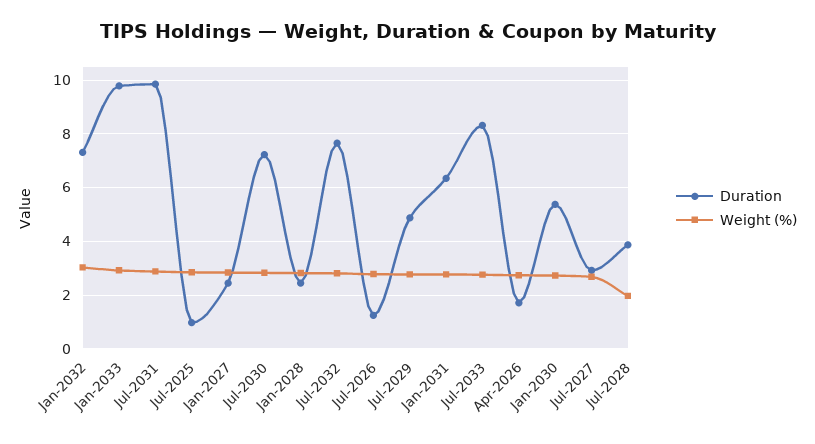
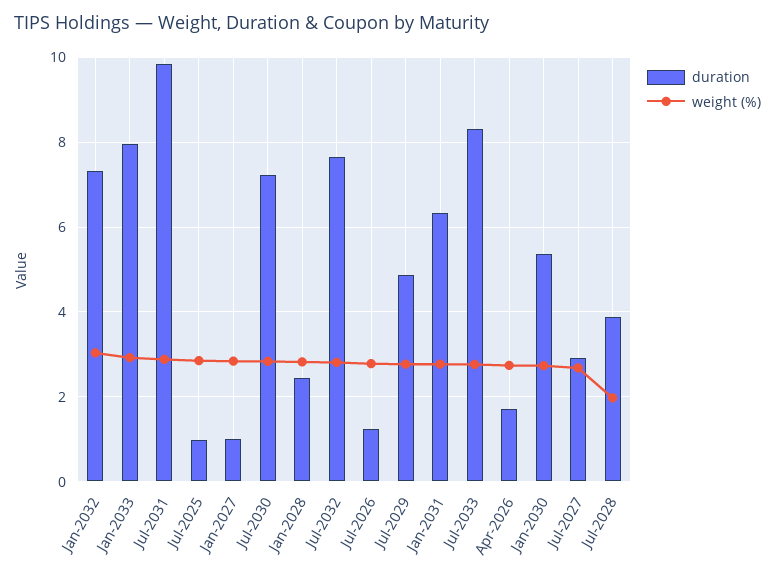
  {
    "Duration": {
      "Jan-2032": 7.4,
-     "Jan-2033": 9.75,
+     "Jan-2033": 8,
      "Jul-2031": 9.8,
      "Jul-2025": 1,
-     "Jan-2027": 2.5,
+     "Jan-2027": 1,
      "Jul-2030": 7.2,
      "Jan-2028": 2.4,
      "Jul-2032": 7.6,
      "Jul-2026": 1.2,
      "Jul-2029": 4.8,
      "Jan-2031": 6.4,
      "Jul-2033": 8.4,
      "Apr-2026": 1.8,
      "Jan-2030": 5.4,
      "Jul-2027": 3,
      "Jul-2028": 3.8
    },
    "Weight (%)": {
      "Jan-2032": 3,
      "Jan-2033": 3,
      "Jul-2031": 2.8,
      "Jul-2025": 2.8,
      "Jan-2027": 2.8,
      "Jul-2030": 2.8,
      "Jan-2028": 2.8,
      "Jul-2032": 2.8,
      "Jul-2026": 2.8,
      "Jul-2029": 2.8,
      "Jan-2031": 2.8,
      "Jul-2033": 2.8,
      "Apr-2026": 2.8,
      "Jan-2030": 2.8,
      "Jul-2027": 2.6,
      "Jul-2028": 2
    }
  }

